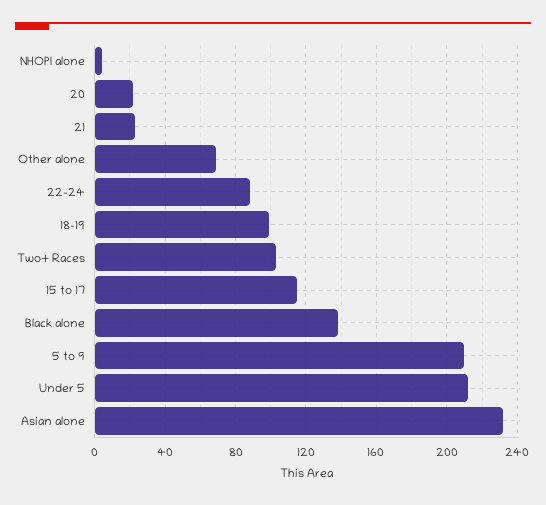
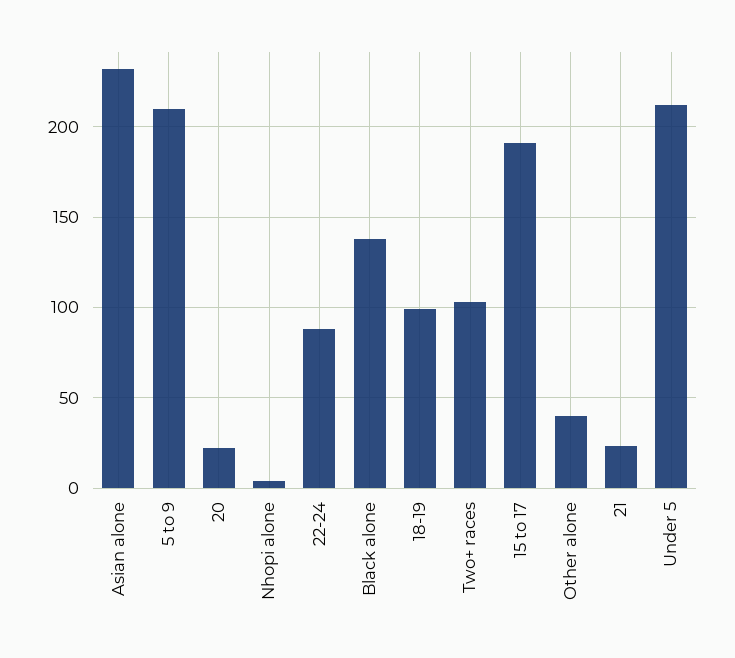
  {
    "NHOPI alone": 5,
    "20": 20,
    "21": 25,
-   "Other alone": 70,
+   "Other alone": 40,
    "22-24": 90,
    "18-19": 100,
    "Two+ Races": 105,
-   "15 to 17": 115,
+   "15 to 17": 190,
    "Black alone": 140,
    "5 to 9": 210,
    "Under 5": 210,
    "Asian alone": 230
  }

